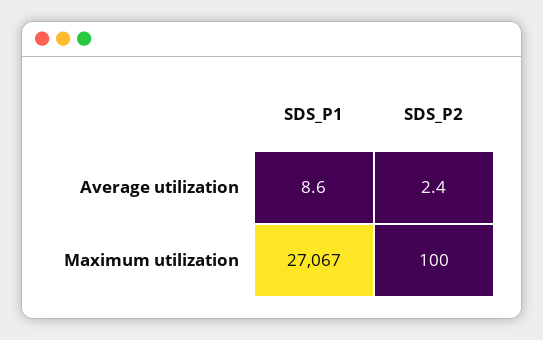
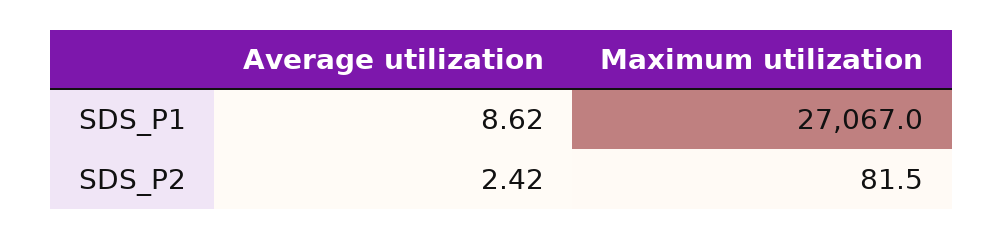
  {
    "SDS_P1": {
      "Average utilization": 8.62,
      "Maximum utilization": 27067
    },
    "SDS_P2": {
      "Average utilization": 2.42,
-     "Maximum utilization": 100
+     "Maximum utilization": 81.5
    }
  }

